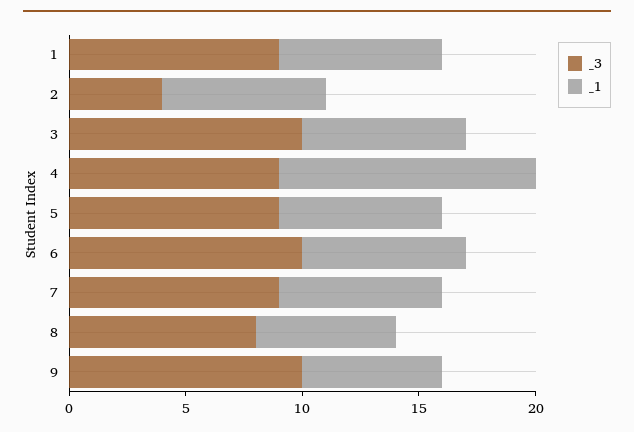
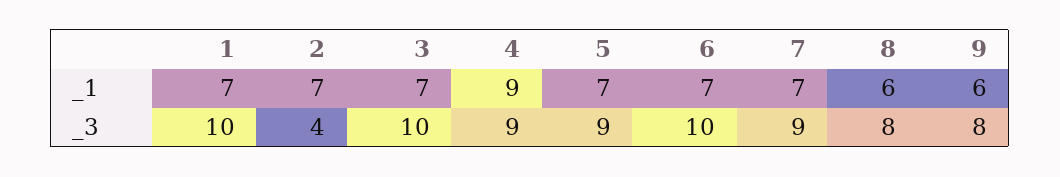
  {
    "_3": {
-     "1": 9,
+     "1": 10,
      "2": 4,
      "3": 10,
      "4": 9,
      "5": 9,
      "6": 10,
      "7": 9,
      "8": 8,
-     "9": 10
+     "9": 8
    },
    "_1": {
      "1": 7,
      "2": 7,
      "3": 7,
-     "4": 11,
+     "4": 9,
      "5": 7,
      "6": 7,
      "7": 7,
      "8": 6,
      "9": 6
    }
  }

